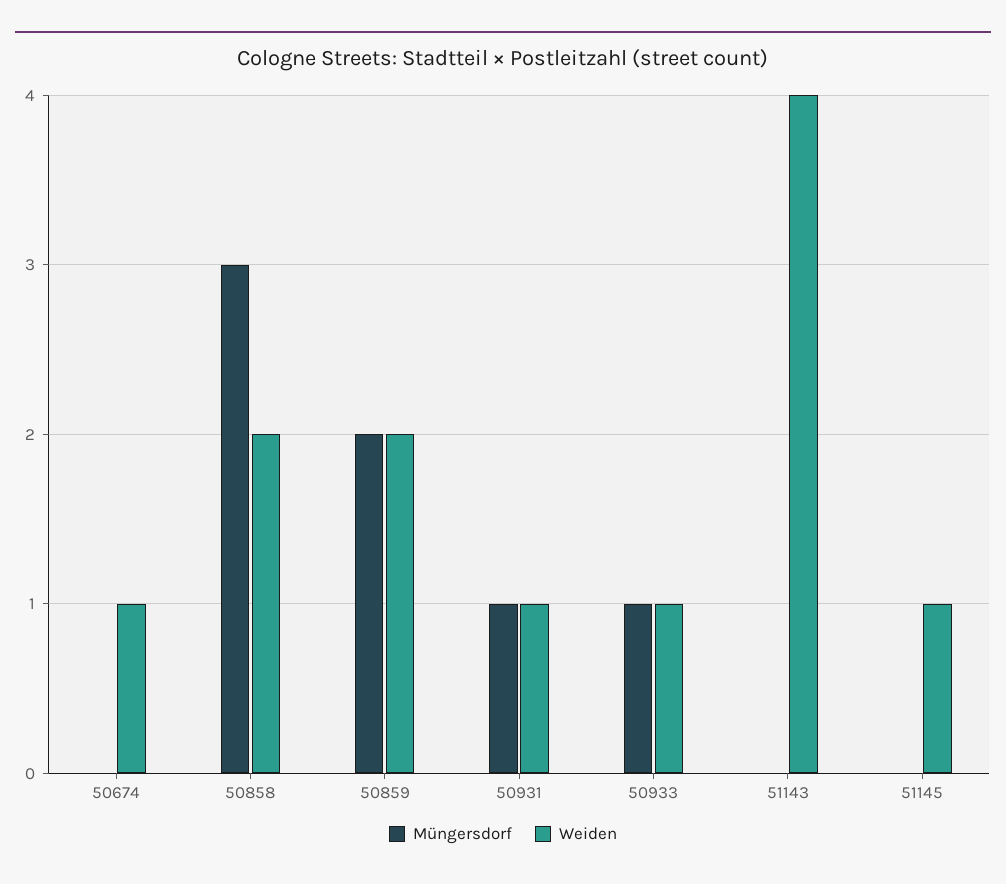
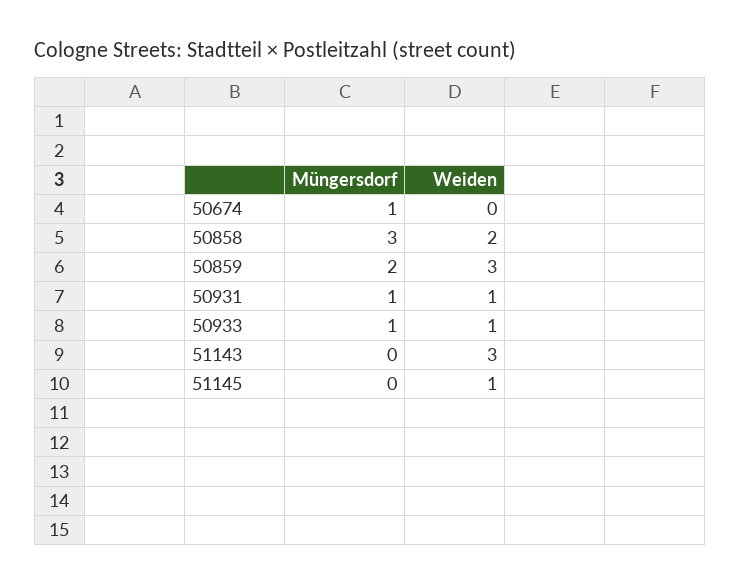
  {
    "Müngersdorf": {
-     "50674": 0,
+     "50674": 1,
      "50858": 3,
      "50859": 2,
      "50931": 1,
      "50933": 1,
      "51143": 0,
      "51145": 0
    },
    "Weiden": {
-     "50674": 1,
+     "50674": 0,
      "50858": 2,
-     "50859": 2,
+     "50859": 3,
      "50931": 1,
      "50933": 1,
-     "51143": 4,
+     "51143": 3,
      "51145": 1
    }
  }

